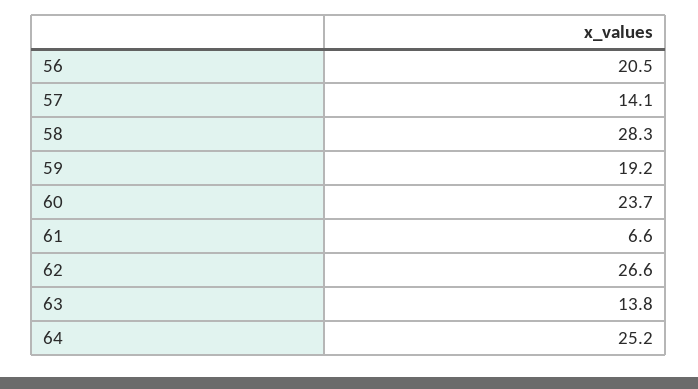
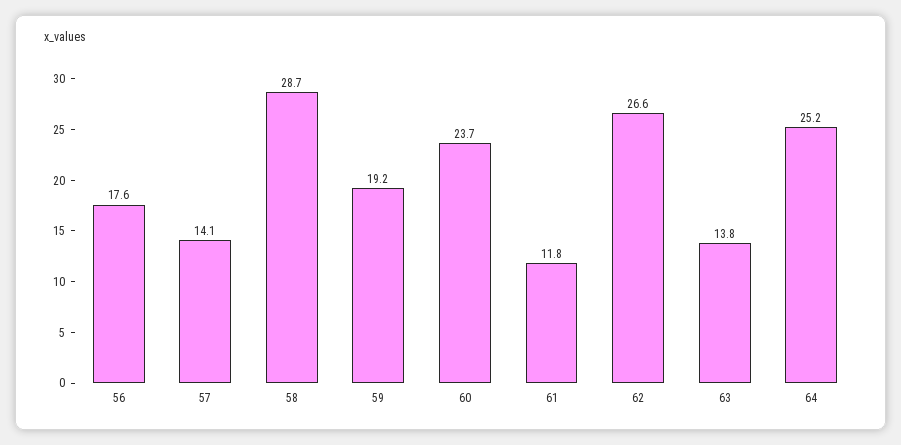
  {
-   "56": 20.5,
+   "56": 17.6,
    "57": 14.1,
-   "58": 28.3,
+   "58": 28.7,
    "59": 19.2,
    "60": 23.7,
-   "61": 6.6,
+   "61": 11.8,
    "62": 26.6,
    "63": 13.8,
    "64": 25.2
  }

